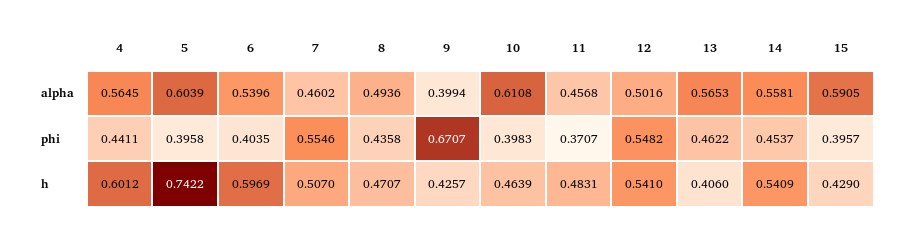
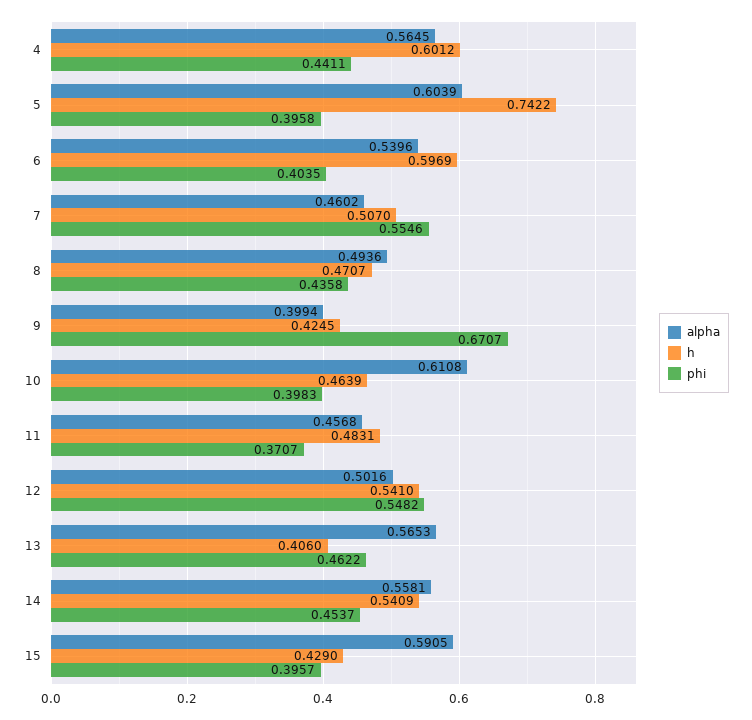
  {
    "alpha": {
      "4": 0.5645,
      "5": 0.6039,
      "6": 0.5396,
      "7": 0.4602,
      "8": 0.4936,
      "9": 0.3994,
      "10": 0.6108,
      "11": 0.4568,
      "12": 0.5016,
      "13": 0.5653,
      "14": 0.5581,
      "15": 0.5905
    },
    "phi": {
      "4": 0.4411,
      "5": 0.3958,
      "6": 0.4035,
      "7": 0.5546,
      "8": 0.4358,
      "9": 0.6707,
      "10": 0.3983,
      "11": 0.3707,
      "12": 0.5482,
      "13": 0.4622,
      "14": 0.4537,
      "15": 0.3957
    },
    "h": {
      "4": 0.6012,
      "5": 0.7422,
      "6": 0.5969,
      "7": 0.507,
      "8": 0.4707,
-     "9": 0.4257,
+     "9": 0.4245,
      "10": 0.4639,
      "11": 0.4831,
      "12": 0.541,
      "13": 0.406,
      "14": 0.5409,
      "15": 0.429
    }
  }

